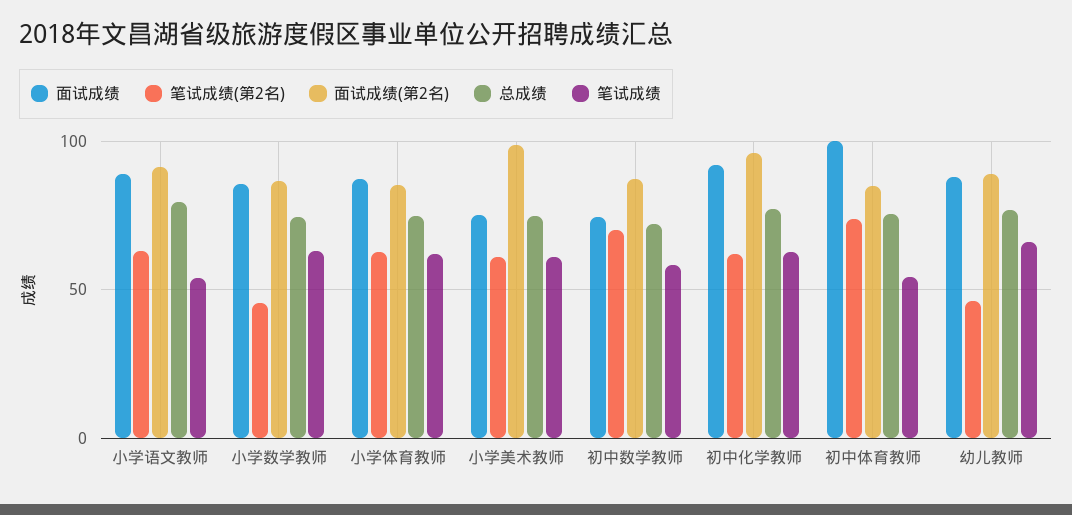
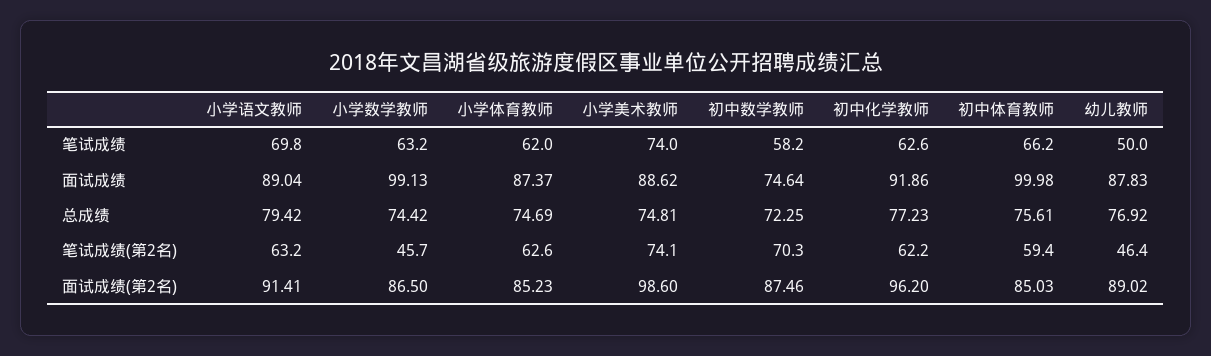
  {
    "面试成绩": {
      "小学语文教师": 89.04,
-     "小学数学教师": 85,
+     "小学数学教师": 99.13,
      "小学体育教师": 87.37,
-     "小学美术教师": 75,
+     "小学美术教师": 88.62,
      "初中数学教师": 74.64,
      "初中化学教师": 91.86,
      "初中体育教师": 99.98,
      "幼儿教师": 87.83
    },
    "笔试成绩(第2名)": {
      "小学语文教师": 63.2,
      "小学数学教师": 45.7,
      "小学体育教师": 62.6,
-     "小学美术教师": 60,
+     "小学美术教师": 74.1,
      "初中数学教师": 70.3,
      "初中化学教师": 62.2,
-     "初中体育教师": 75,
+     "初中体育教师": 59.4,
      "幼儿教师": 46.4
    },
    "面试成绩(第2名)": {
      "小学语文教师": 91.41,
      "小学数学教师": 86.5,
      "小学体育教师": 85.23,
      "小学美术教师": 98.6,
      "初中数学教师": 87.46,
      "初中化学教师": 96.2,
      "初中体育教师": 85.03,
      "幼儿教师": 89.02
    },
    "总成绩": {
      "小学语文教师": 79.42,
      "小学数学教师": 74.42,
      "小学体育教师": 74.69,
      "小学美术教师": 74.81,
      "初中数学教师": 72.25,
      "初中化学教师": 77.23,
      "初中体育教师": 75.61,
      "幼儿教师": 76.92
    },
    "笔试成绩": {
-     "小学语文教师": 55,
+     "小学语文教师": 69.8,
      "小学数学教师": 63.2,
      "小学体育教师": 62,
-     "小学美术教师": 60,
+     "小学美术教师": 74,
      "初中数学教师": 58.2,
      "初中化学教师": 62.6,
-     "初中体育教师": 55,
+     "初中体育教师": 66.2,
-     "幼儿教师": 65
+     "幼儿教师": 50
    }
  }

